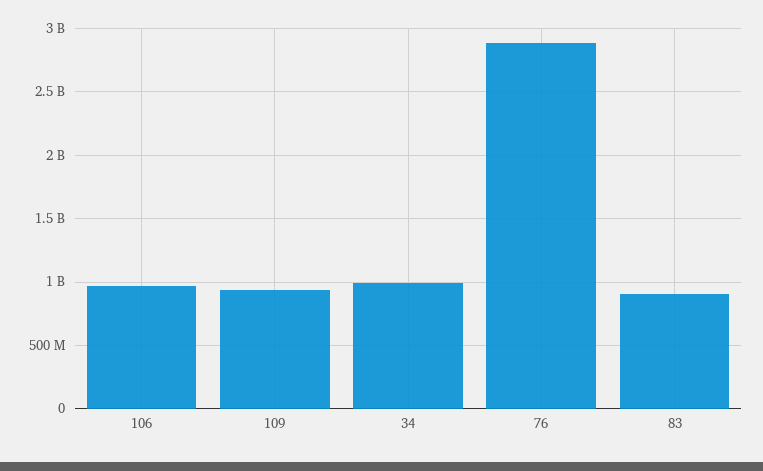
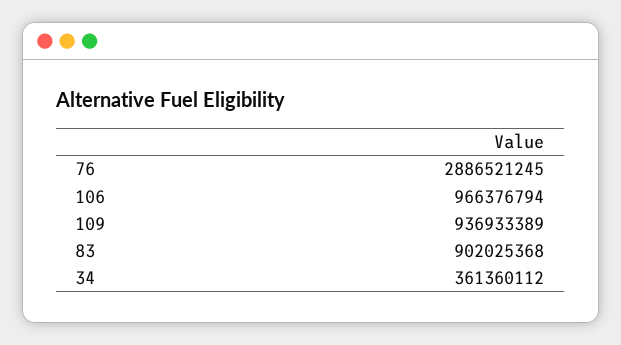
  {
    "106": 966376794,
    "109": 936933389,
-   "34": 1000000000,
+   "34": 361360112,
    "76": 2886521245,
    "83": 902025368
  }

